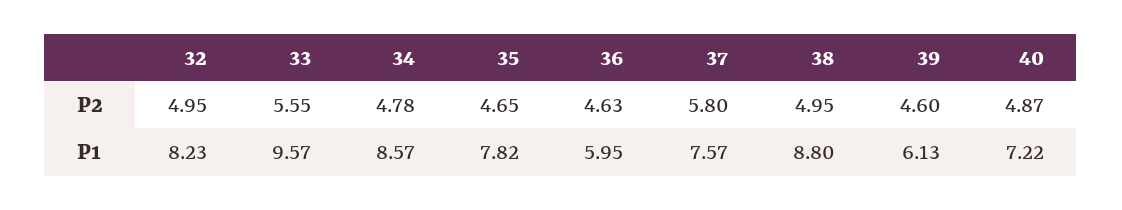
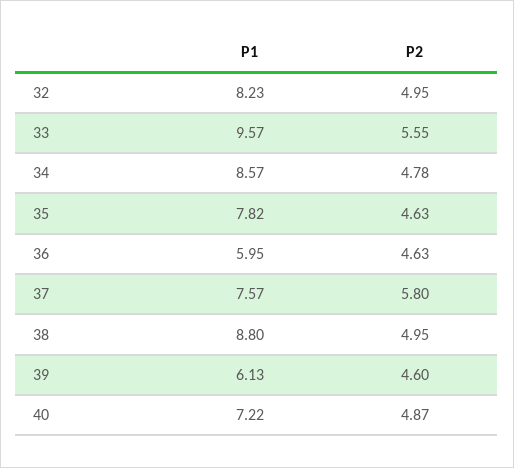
  {
    "32": {
      "P2": 4.95,
      "P1": 8.23
    },
    "33": {
      "P2": 5.55,
      "P1": 9.57
    },
    "34": {
      "P2": 4.78,
      "P1": 8.57
    },
    "35": {
-     "P2": 4.65,
+     "P2": 4.63,
      "P1": 7.82
    },
    "36": {
      "P2": 4.63,
      "P1": 5.95
    },
    "37": {
      "P2": 5.8,
      "P1": 7.57
    },
    "38": {
      "P2": 4.95,
      "P1": 8.8
    },
    "39": {
      "P2": 4.6,
      "P1": 6.13
    },
    "40": {
      "P2": 4.87,
      "P1": 7.22
    }
  }

